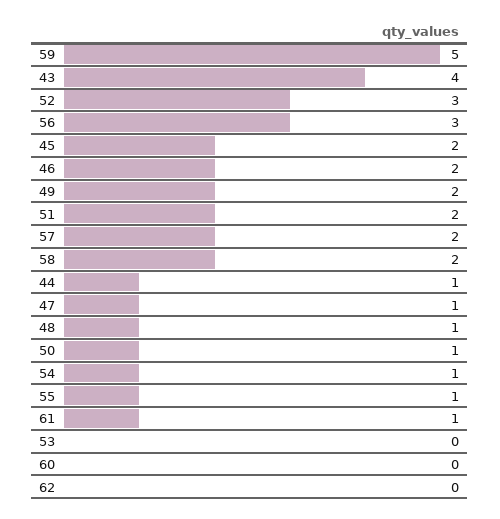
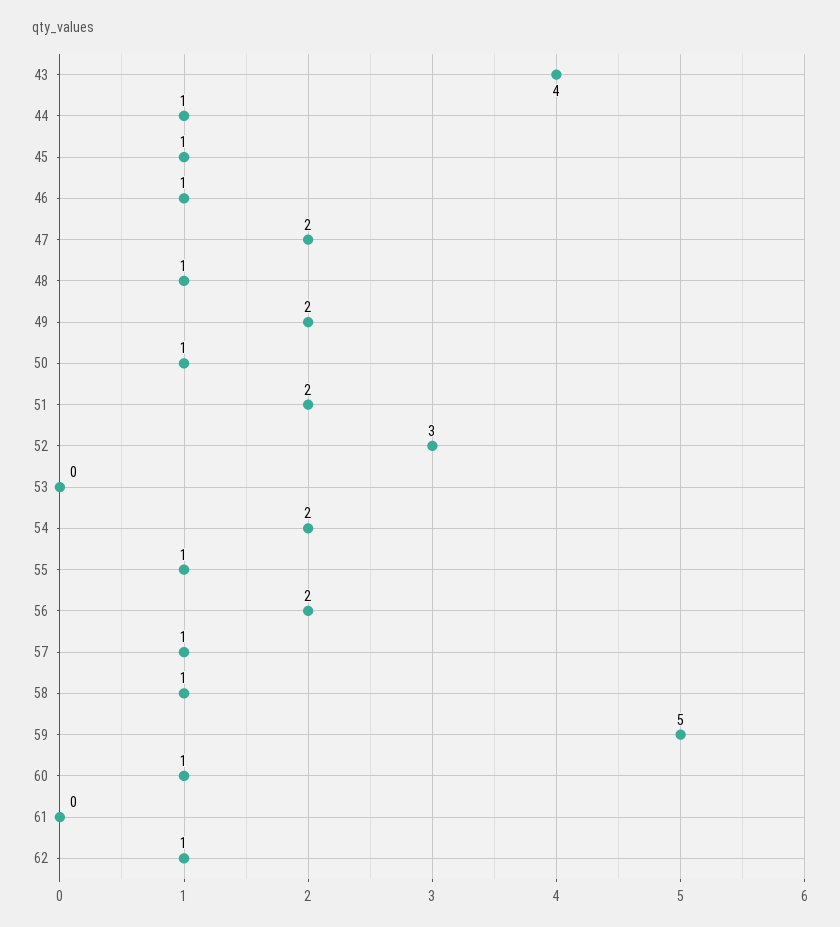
  {
    "59": 5,
    "43": 4,
    "52": 3,
-   "56": 3,
+   "56": 2,
-   "45": 2,
+   "45": 1,
-   "46": 2,
+   "46": 1,
    "49": 2,
    "51": 2,
-   "57": 2,
+   "57": 1,
-   "58": 2,
+   "58": 1,
    "44": 1,
-   "47": 1,
+   "47": 2,
    "48": 1,
    "50": 1,
-   "54": 1,
+   "54": 2,
    "55": 1,
-   "61": 1,
+   "61": 0,
    "53": 0,
-   "60": 0,
+   "60": 1,
-   "62": 0
+   "62": 1
  }

